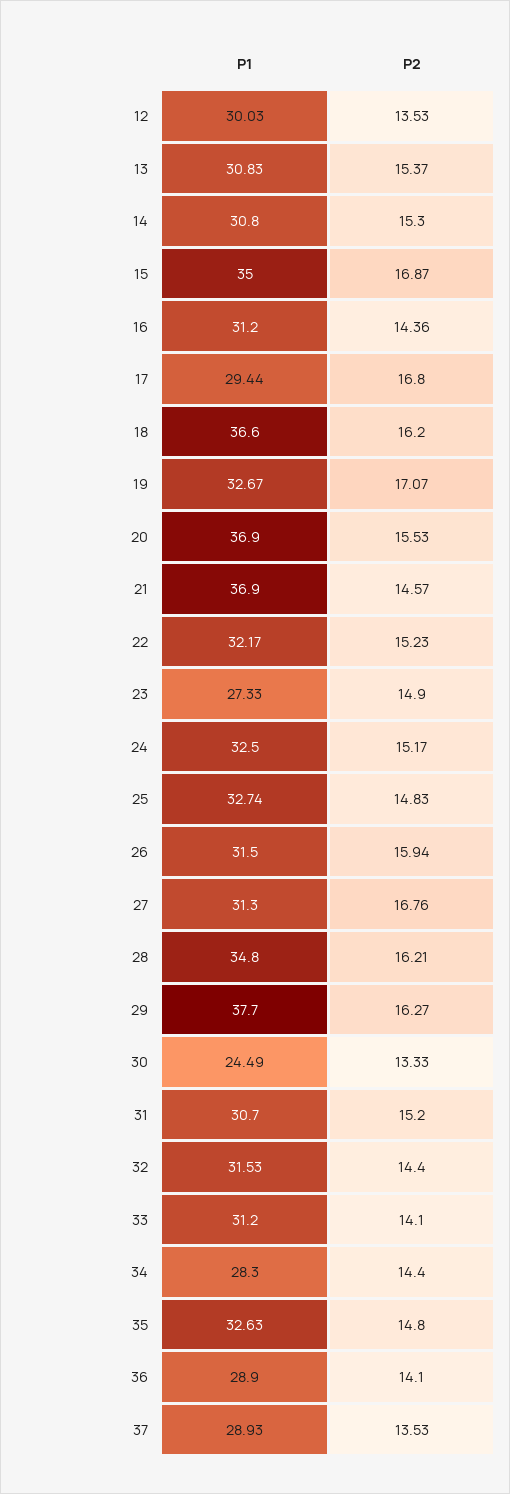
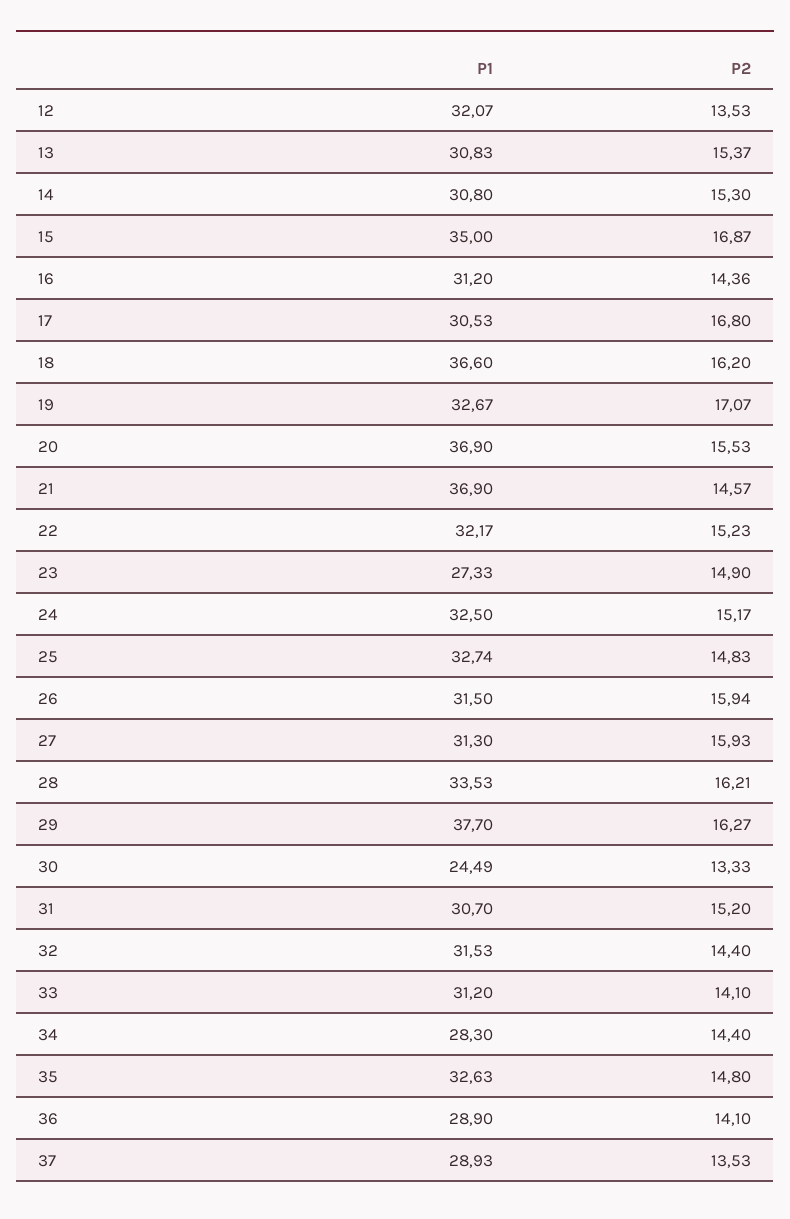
  {
    "P1": {
-     "12": 30.03,
+     "12": 32.07,
      "13": 30.83,
      "14": 30.8,
      "15": 35,
      "16": 31.2,
-     "17": 29.44,
+     "17": 30.53,
      "18": 36.6,
      "19": 32.67,
      "20": 36.9,
      "21": 36.9,
      "22": 32.17,
      "23": 27.33,
      "24": 32.5,
      "25": 32.74,
      "26": 31.5,
      "27": 31.3,
-     "28": 34.8,
+     "28": 33.53,
      "29": 37.7,
      "30": 24.49,
      "31": 30.7,
      "32": 31.53,
      "33": 31.2,
      "34": 28.3,
      "35": 32.63,
      "36": 28.9,
      "37": 28.93
    },
    "P2": {
      "12": 13.53,
      "13": 15.37,
      "14": 15.3,
      "15": 16.87,
      "16": 14.36,
      "17": 16.8,
      "18": 16.2,
      "19": 17.07,
      "20": 15.53,
      "21": 14.57,
      "22": 15.23,
      "23": 14.9,
      "24": 15.17,
      "25": 14.83,
      "26": 15.94,
-     "27": 16.76,
+     "27": 15.93,
      "28": 16.21,
      "29": 16.27,
      "30": 13.33,
      "31": 15.2,
      "32": 14.4,
      "33": 14.1,
      "34": 14.4,
      "35": 14.8,
      "36": 14.1,
      "37": 13.53
    }
  }

